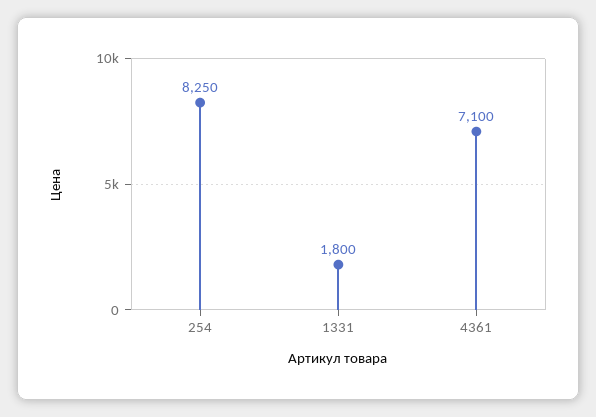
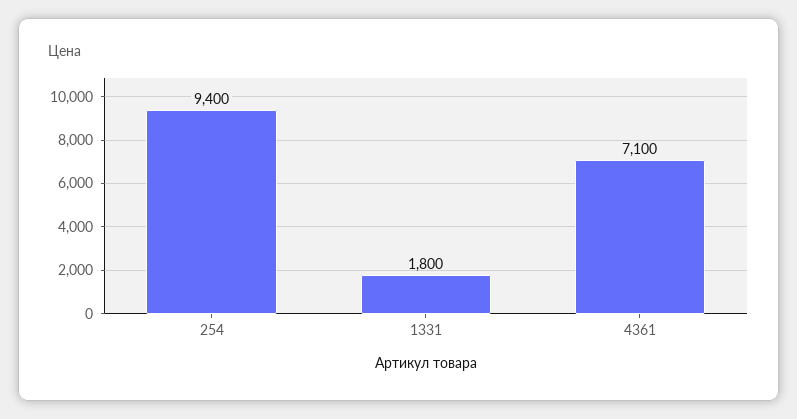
  {
-   "254": 8250,
+   "254": 9400,
    "1331": 1800,
    "4361": 7100
  }

